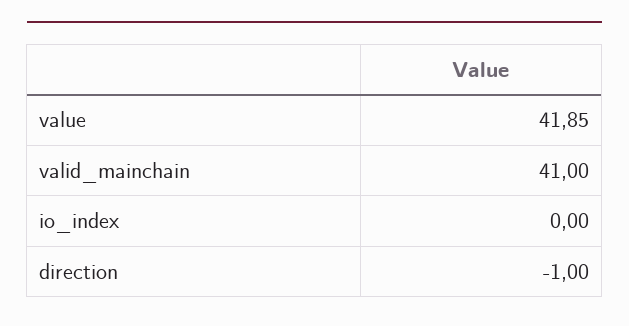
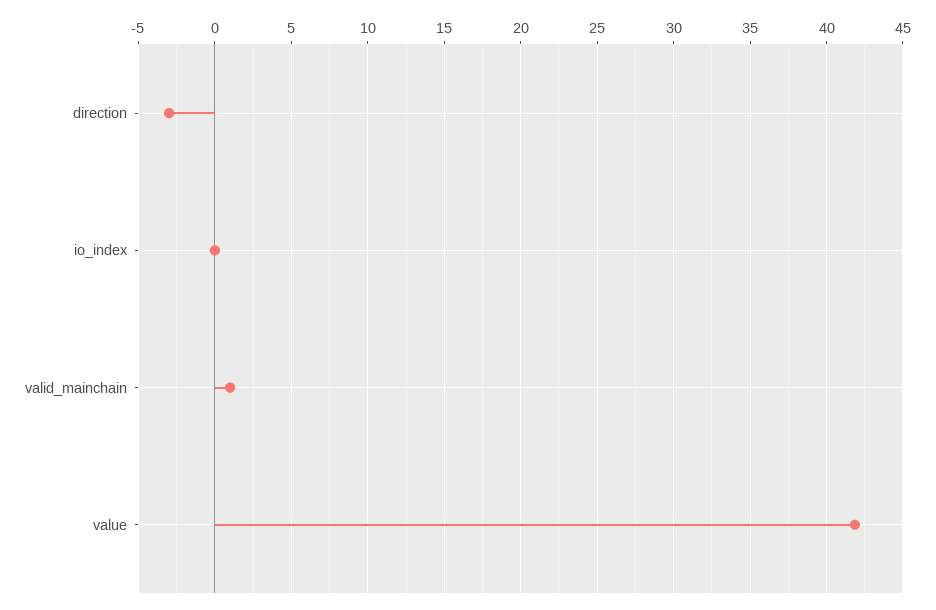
  {
    "value": 41.85,
-   "valid_mainchain": 41,
+   "valid_mainchain": 1,
    "io_index": 0,
-   "direction": -1
+   "direction": -3
  }

